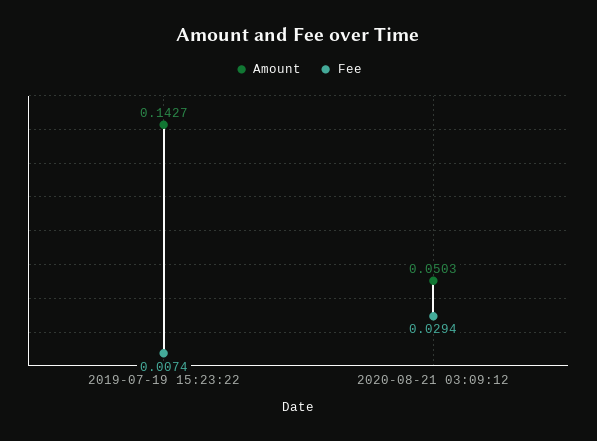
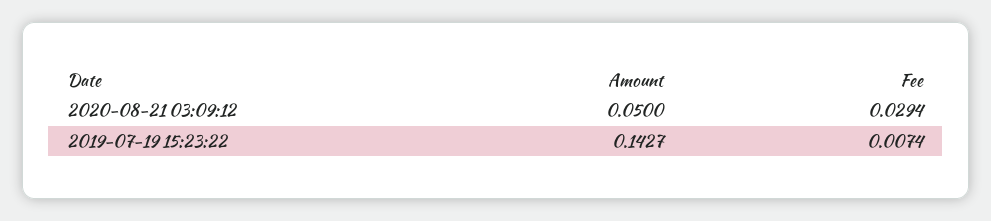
  {
    "Amount": {
      "2019-07-19 15:23:22": 0.1427,
-     "2020-08-21 03:09:12": 0.0503
+     "2020-08-21 03:09:12": 0.05
    },
    "Fee": {
      "2019-07-19 15:23:22": 0.0074,
      "2020-08-21 03:09:12": 0.0294
    }
  }

